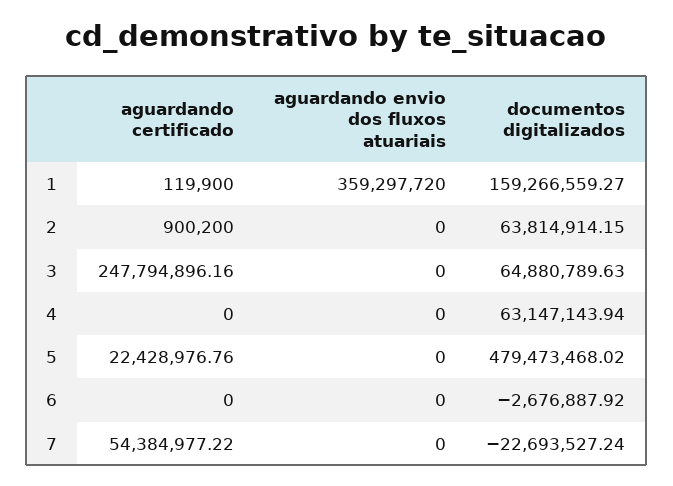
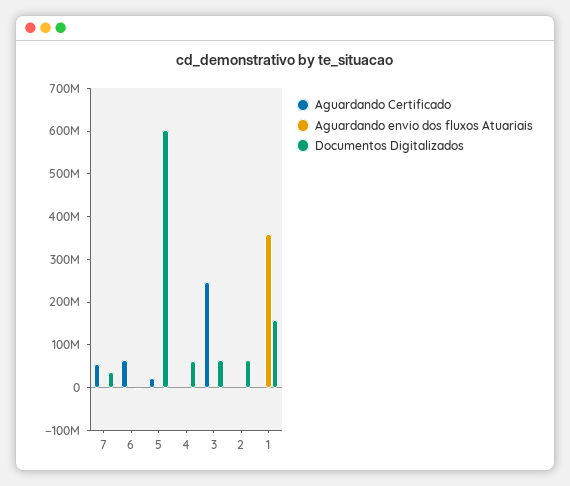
  {
    "aguardando certificado": {
      "1": 119900,
      "2": 900200,
      "3": 247794896.16,
      "4": 0,
      "5": 22428976.76,
-     "6": 0,
+     "6": 60000000,
      "7": 54384977.22
    },
    "aguardando envio dos fluxos atuariais": {
      "1": 359297720,
      "2": 0,
      "3": 0,
      "4": 0,
      "5": 0,
      "6": 0,
      "7": 0
    },
    "documentos digitalizados": {
      "1": 159266559.27,
      "2": 63814914.15,
      "3": 64880789.63,
      "4": 63147143.94,
-     "5": 479473468.02,
+     "5": 600000000,
      "6": -2676887.92,
-     "7": -22693527.24
+     "7": 40000000
    }
  }

